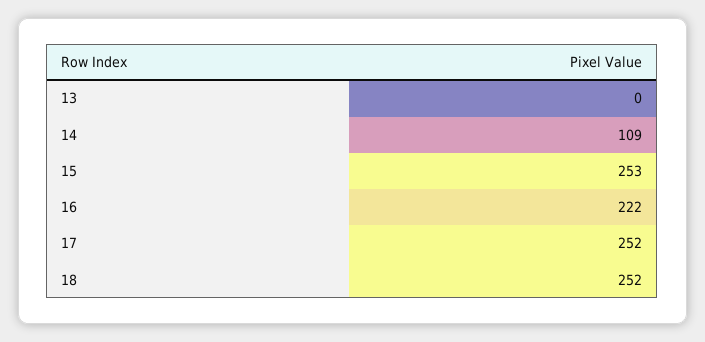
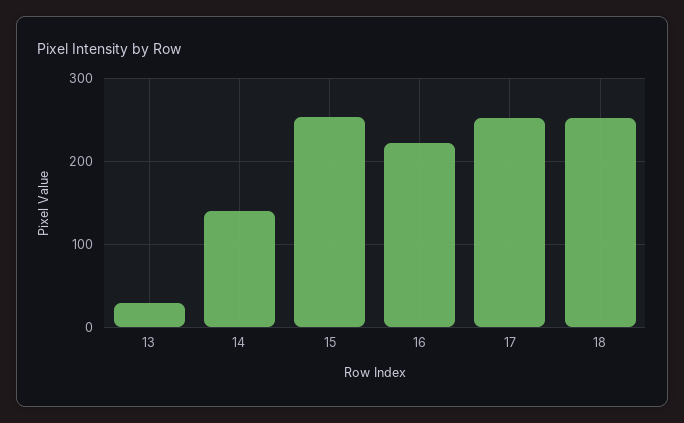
  {
-   "13": 0,
+   "13": 30,
-   "14": 109,
+   "14": 140,
    "15": 253,
    "16": 222,
    "17": 252,
    "18": 252
  }

